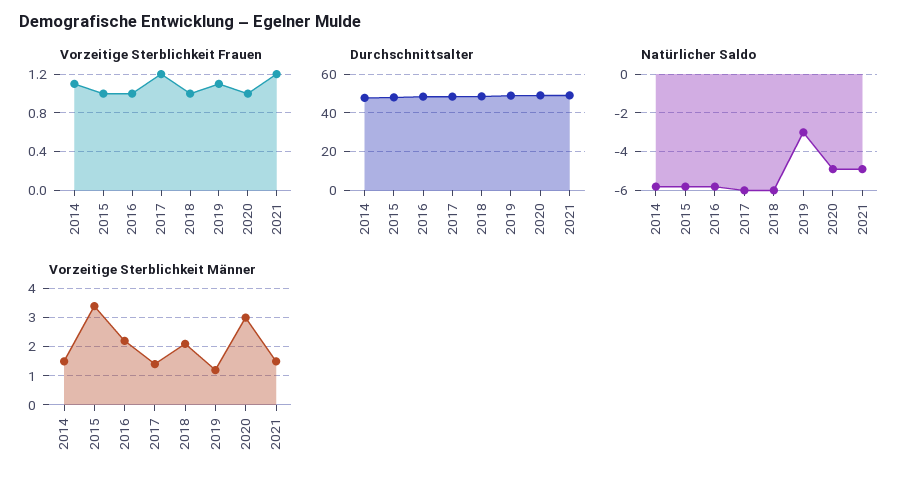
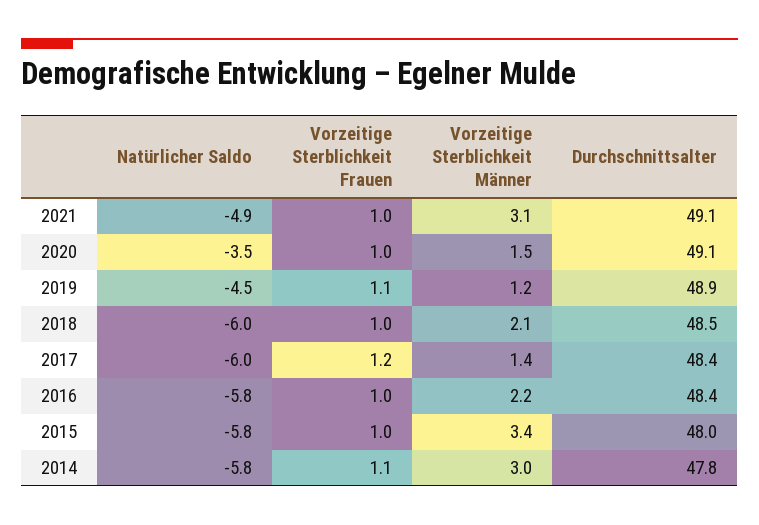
  {
    "Vorzeitige Sterblichkeit Frauen": {
      "2014": 1.1,
      "2015": 1,
      "2016": 1,
      "2017": 1.2,
      "2018": 1,
      "2019": 1.1,
      "2020": 1,
-     "2021": 1.2
+     "2021": 1
    },
    "Durchschnittsalter": {
      "2014": 47.8,
      "2015": 48,
      "2016": 48.4,
      "2017": 48.4,
      "2018": 48.5,
      "2019": 48.9,
      "2020": 49.1,
      "2021": 49.1
    },
    "Natürlicher Saldo": {
      "2014": -5.8,
      "2015": -5.8,
      "2016": -5.8,
      "2017": -6,
      "2018": -6,
-     "2019": -3,
+     "2019": -4.5,
-     "2020": -5,
+     "2020": -3.5,
      "2021": -4.9
    },
    "Vorzeitige Sterblichkeit Männer": {
-     "2014": 1.5,
+     "2014": 3,
      "2015": 3.4,
      "2016": 2.2,
      "2017": 1.4,
      "2018": 2.1,
      "2019": 1.2,
-     "2020": 3,
+     "2020": 1.5,
-     "2021": 1.5
+     "2021": 3.1
    }
  }

